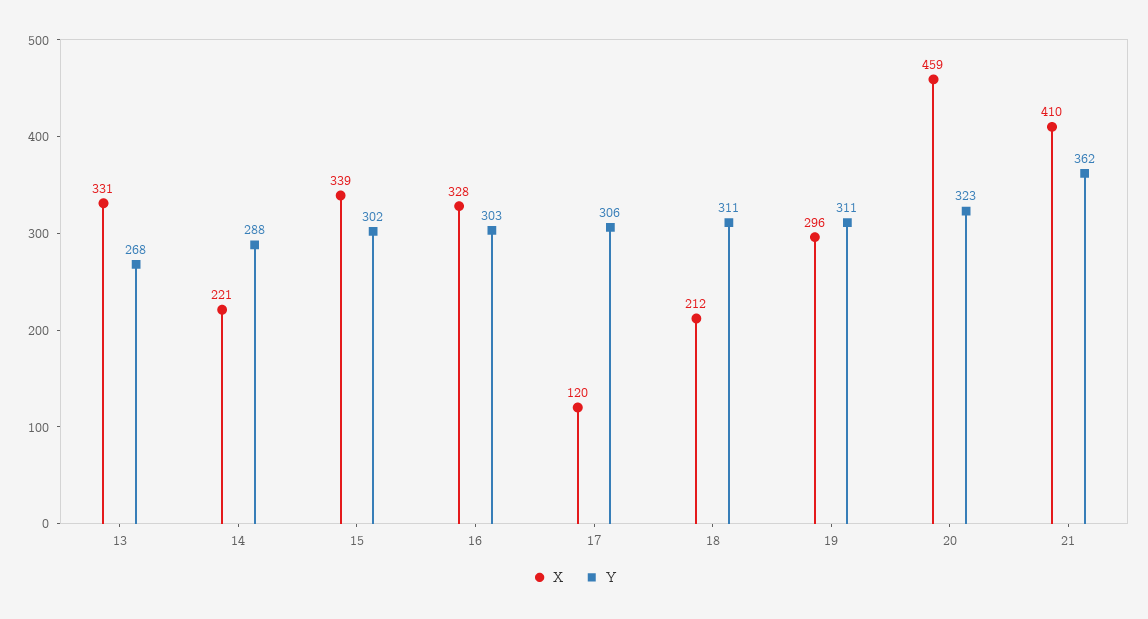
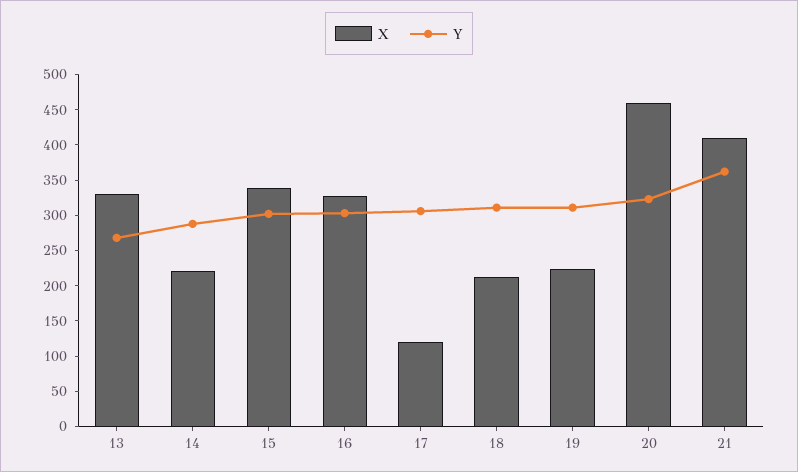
  {
    "X": {
      "13": 331,
      "14": 221,
      "15": 339,
      "16": 328,
      "17": 120,
      "18": 212,
-     "19": 296,
+     "19": 225,
      "20": 459,
      "21": 410
    },
    "Y": {
      "13": 268,
      "14": 288,
      "15": 302,
      "16": 303,
      "17": 306,
      "18": 311,
      "19": 311,
      "20": 323,
      "21": 362
    }
  }

